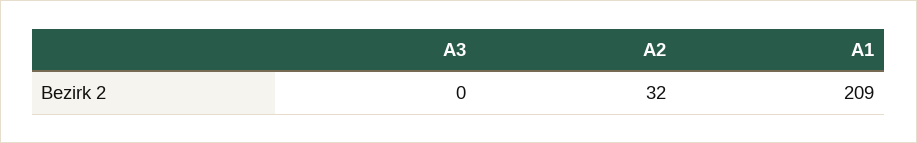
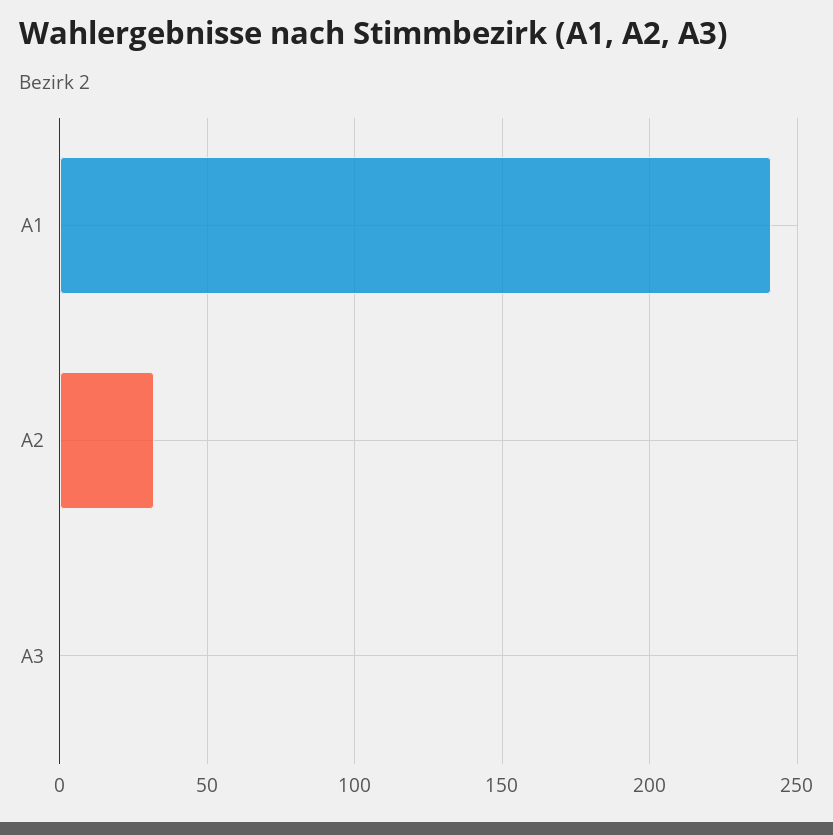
  {
    "A3": 0,
    "A2": 32,
-   "A1": 209
+   "A1": 240
  }

